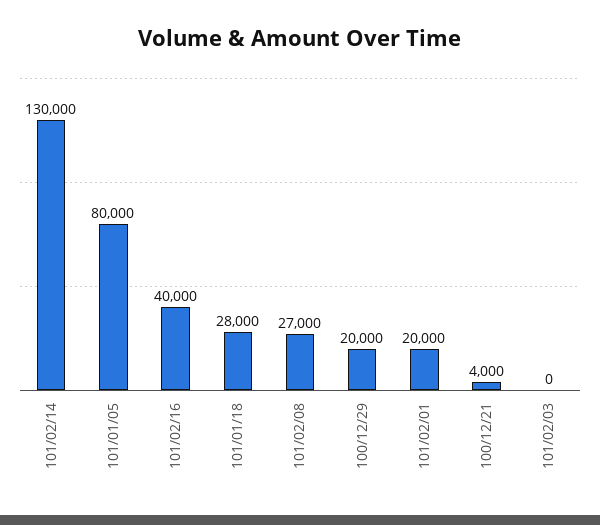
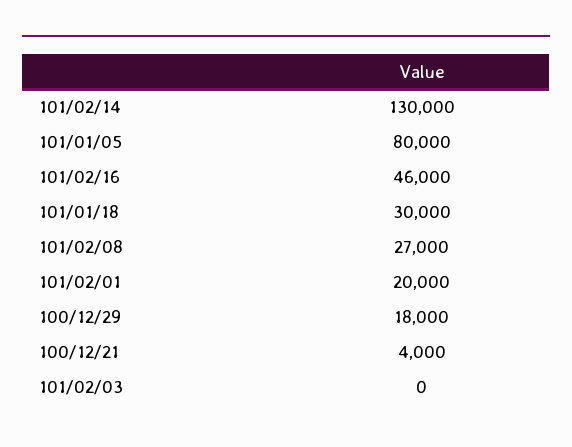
  {
    "101/02/14": 130000,
    "101/01/05": 80000,
-   "101/02/16": 40000,
+   "101/02/16": 46000,
-   "101/01/18": 28000,
+   "101/01/18": 30000,
    "101/02/08": 27000,
-   "100/12/29": 20000,
+   "100/12/29": 18000,
    "101/02/01": 20000,
    "100/12/21": 4000,
    "101/02/03": 0
  }

